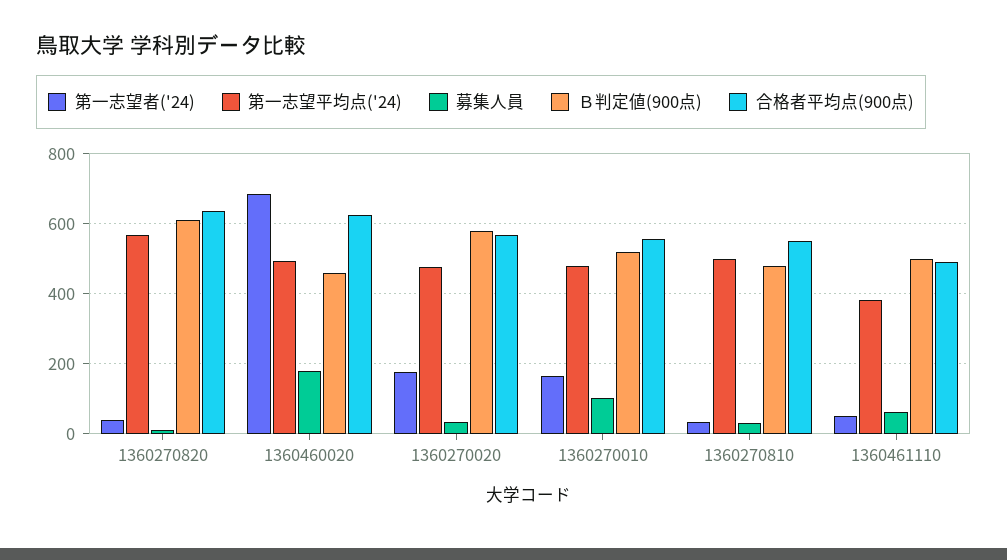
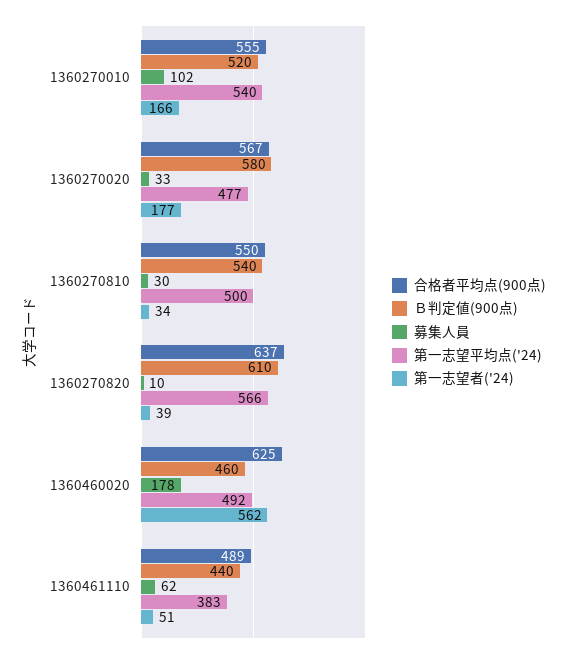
  {
    "第一志望者('24)": {
      "1360270820": 39,
-     "1360460020": 680,
+     "1360460020": 562,
      "1360270020": 177,
      "1360270010": 166,
      "1360270810": 34,
      "1360461110": 51
    },
    "第一志望平均点('24)": {
      "1360270820": 566,
      "1360460020": 492,
      "1360270020": 477,
-     "1360270010": 480,
+     "1360270010": 540,
      "1360270810": 500,
      "1360461110": 383
    },
    "募集人員": {
      "1360270820": 10,
      "1360460020": 178,
      "1360270020": 33,
      "1360270010": 102,
      "1360270810": 30,
      "1360461110": 62
    },
    "Ｂ判定値(900点)": {
      "1360270820": 610,
      "1360460020": 460,
      "1360270020": 580,
      "1360270010": 520,
-     "1360270810": 480,
+     "1360270810": 540,
-     "1360461110": 500
+     "1360461110": 440
    },
    "合格者平均点(900点)": {
      "1360270820": 637,
      "1360460020": 625,
      "1360270020": 567,
      "1360270010": 555,
      "1360270810": 550,
      "1360461110": 489
    }
  }

